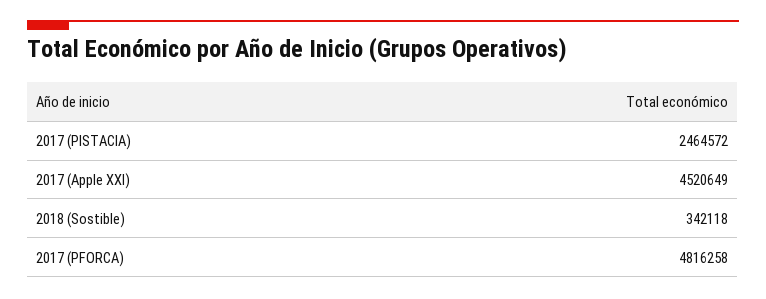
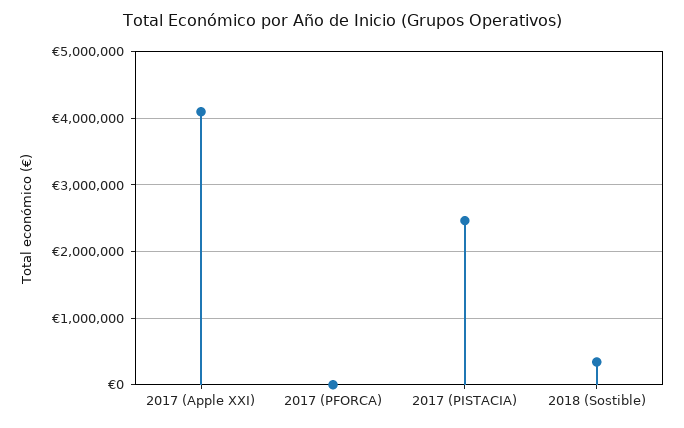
  {
    "2017 (PISTACIA)": 2464572,
-   "2017 (Apple XXI)": 4520649,
+   "2017 (Apple XXI)": 4100000,
    "2018 (Sostible)": 342118,
-   "2017 (PFORCA)": 4816258
+   "2017 (PFORCA)": 0
  }

